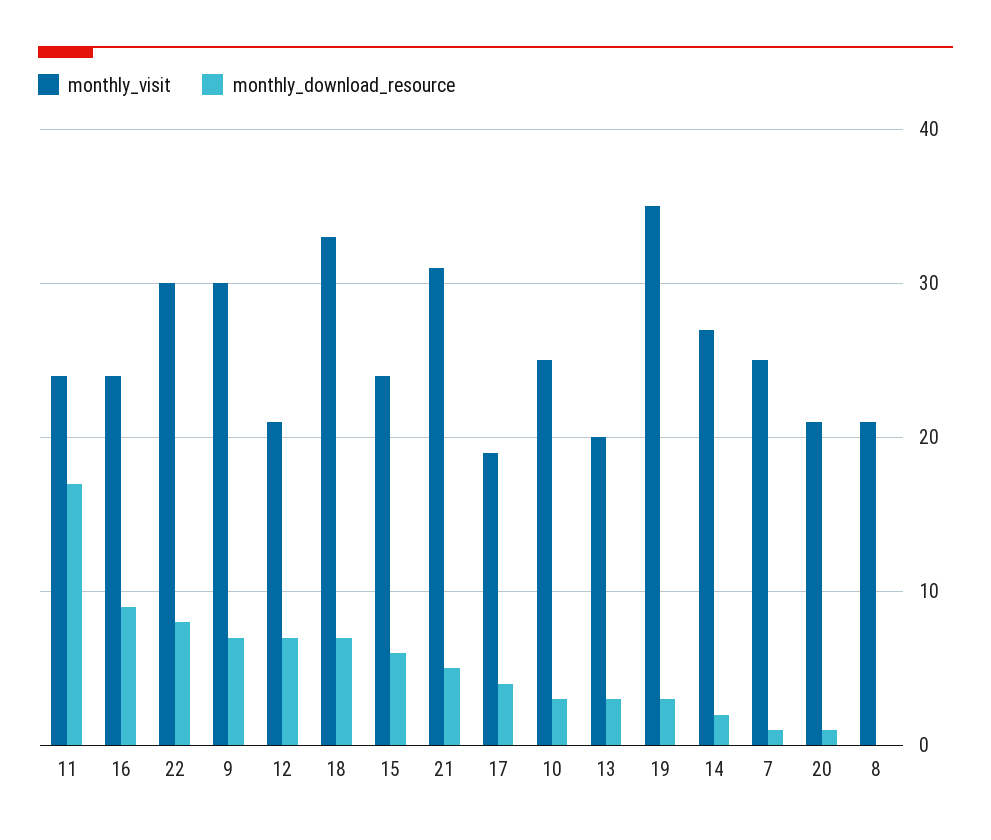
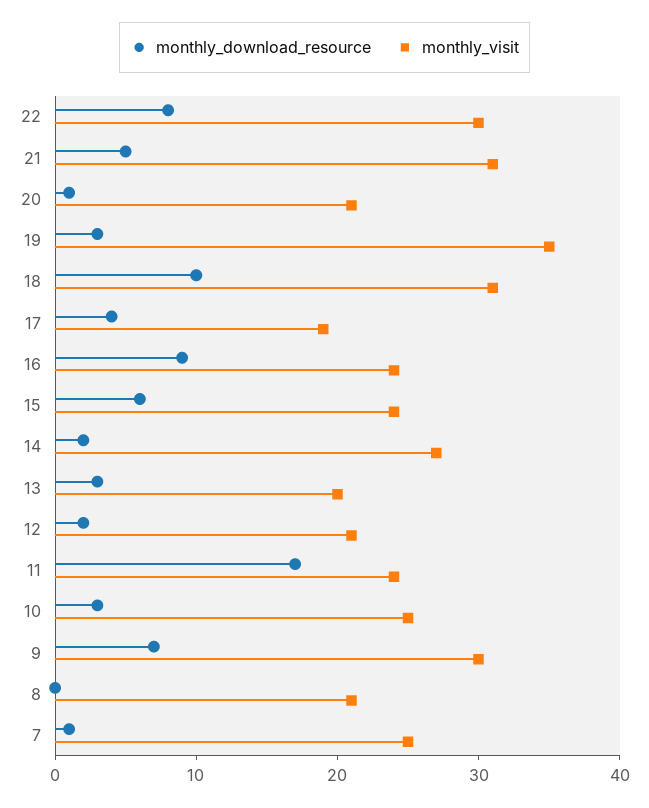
  {
    "monthly_visit": {
      "11": 24,
      "16": 24,
      "22": 30,
      "9": 30,
      "12": 21,
-     "18": 33,
+     "18": 31,
      "15": 24,
      "21": 31,
      "17": 19,
      "10": 25,
      "13": 20,
      "19": 35,
      "14": 27,
      "7": 25,
      "20": 21,
      "8": 21
    },
    "monthly_download_resource": {
      "11": 17,
      "16": 9,
      "22": 8,
      "9": 7,
-     "12": 7,
+     "12": 2,
-     "18": 7,
+     "18": 10,
      "15": 6,
      "21": 5,
      "17": 4,
      "10": 3,
      "13": 3,
      "19": 3,
      "14": 2,
      "7": 1,
      "20": 1,
      "8": 0
    }
  }

